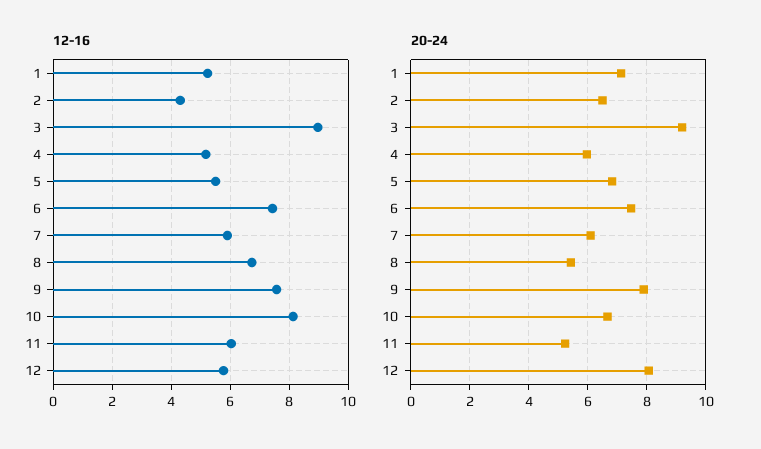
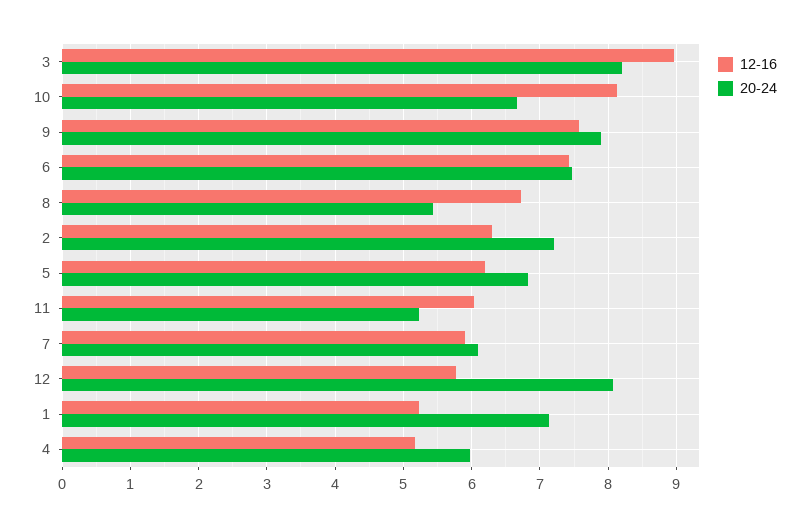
  {
    "12-16": {
      "1": 5.2,
-     "2": 4.25,
+     "2": 6.3,
      "3": 9,
      "4": 5.2,
-     "5": 5.5,
+     "5": 6.2,
      "6": 7.4,
      "7": 5.9,
      "8": 6.7,
      "9": 7.6,
      "10": 8.1,
      "11": 6,
      "12": 5.8
    },
    "20-24": {
      "1": 7.1,
-     "2": 6.5,
+     "2": 7.2,
-     "3": 9.25,
+     "3": 8.2,
      "4": 6,
      "5": 6.8,
      "6": 7.5,
      "7": 6.1,
      "8": 5.4,
      "9": 7.9,
      "10": 6.7,
      "11": 5.2,
      "12": 8.1
    }
  }

